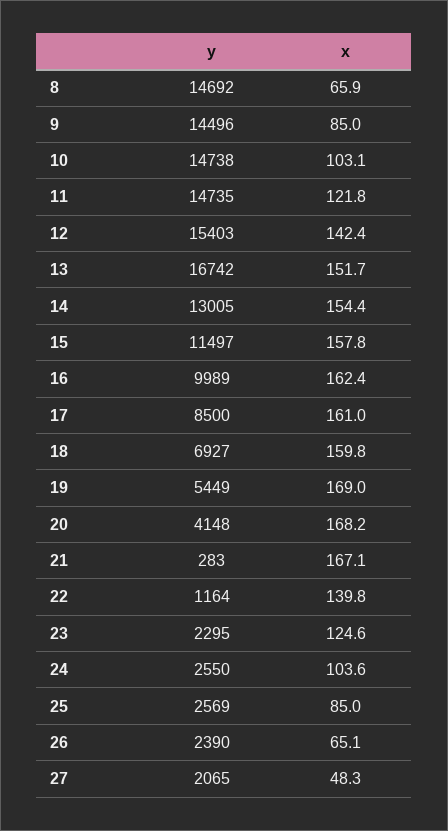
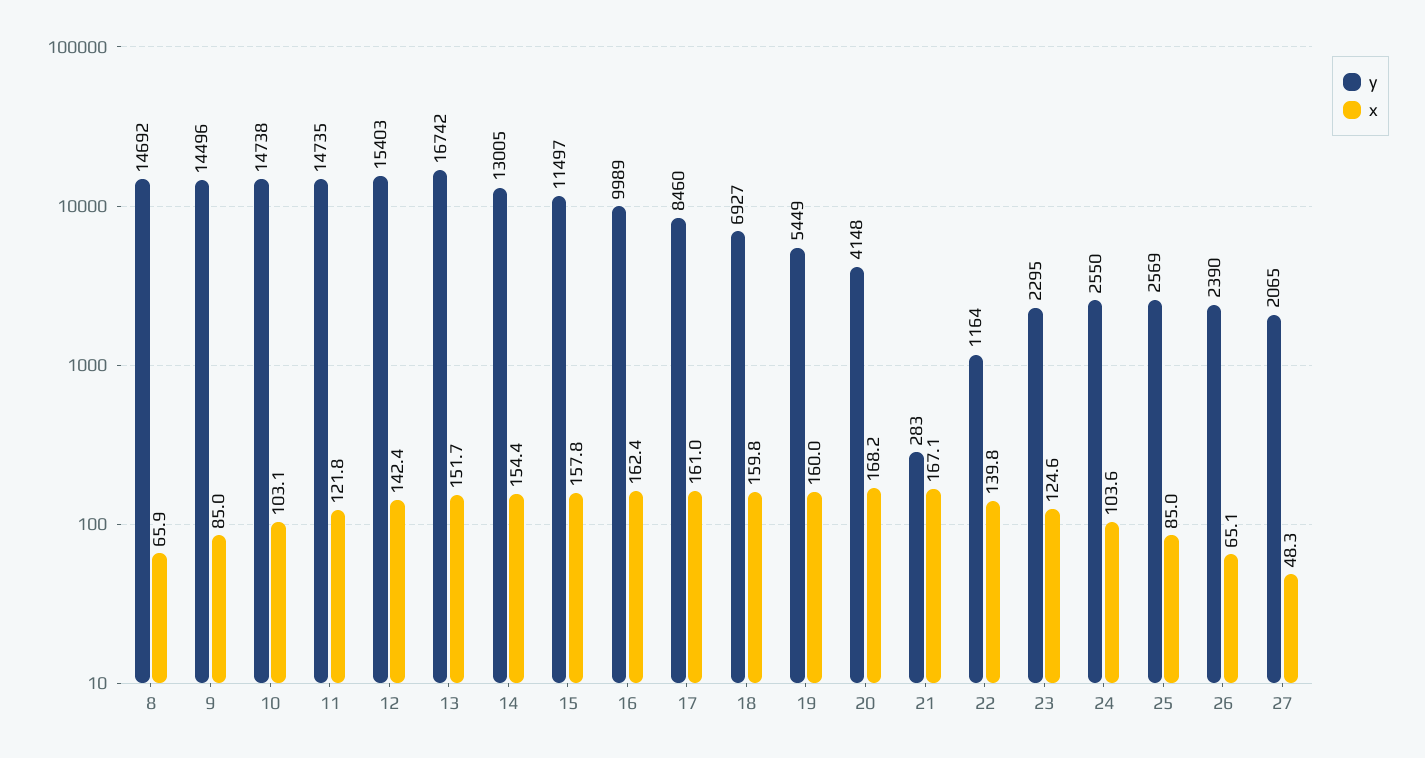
  {
    "y": {
      "8": 14692,
      "9": 14496,
      "10": 14738,
      "11": 14735,
      "12": 15403,
      "13": 16742,
      "14": 13005,
      "15": 11497,
      "16": 9989,
-     "17": 8500,
+     "17": 8460,
      "18": 6927,
      "19": 5449,
      "20": 4148,
      "21": 283,
      "22": 1164,
      "23": 2295,
      "24": 2550,
      "25": 2569,
      "26": 2390,
      "27": 2065
    },
    "x": {
      "8": 65.9,
      "9": 85,
      "10": 103.1,
      "11": 121.8,
      "12": 142.4,
      "13": 151.7,
      "14": 154.4,
      "15": 157.8,
      "16": 162.4,
      "17": 161,
      "18": 159.8,
-     "19": 169,
+     "19": 160,
      "20": 168.2,
      "21": 167.1,
      "22": 139.8,
      "23": 124.6,
      "24": 103.6,
      "25": 85,
      "26": 65.1,
      "27": 48.3
    }
  }

